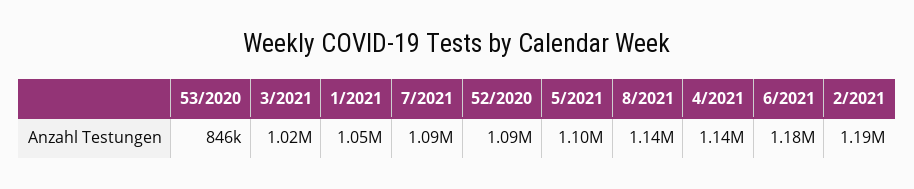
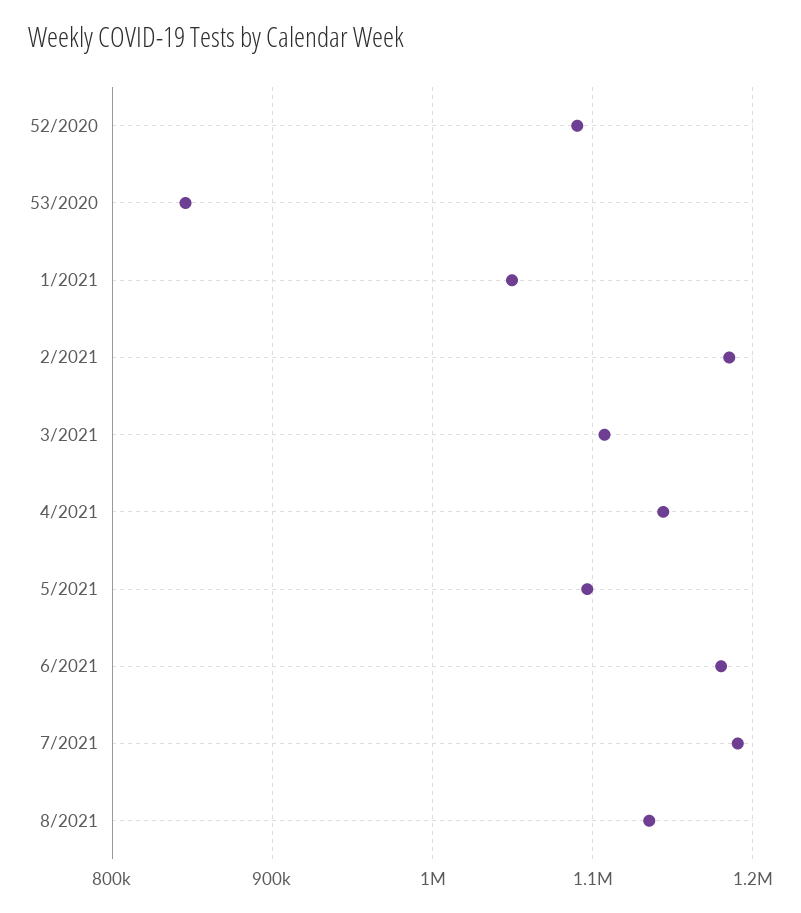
  {
    "53/2020": 846000,
-   "3/2021": 1020000,
+   "3/2021": 1110000,
    "1/2021": 1050000,
-   "7/2021": 1090000,
+   "7/2021": 1190000,
    "52/2020": 1090000,
    "5/2021": 1100000,
    "8/2021": 1140000,
    "4/2021": 1140000,
    "6/2021": 1180000,
    "2/2021": 1190000
  }

